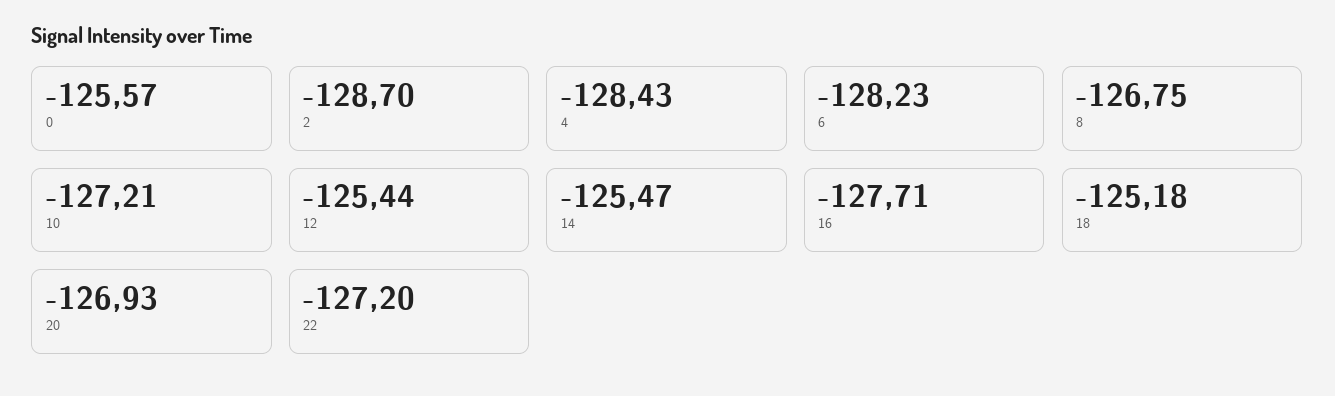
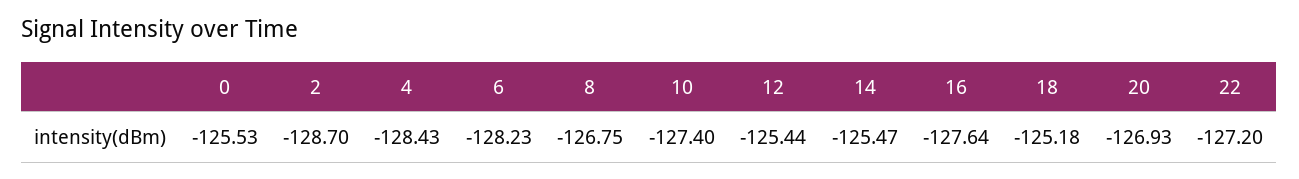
  {
-   "0": -125.57,
+   "0": -125.53,
    "2": -128.7,
    "4": -128.43,
    "6": -128.23,
    "8": -126.75,
-   "10": -127.21,
+   "10": -127.4,
    "12": -125.44,
    "14": -125.47,
-   "16": -127.71,
+   "16": -127.64,
    "18": -125.18,
    "20": -126.93,
    "22": -127.2
  }

